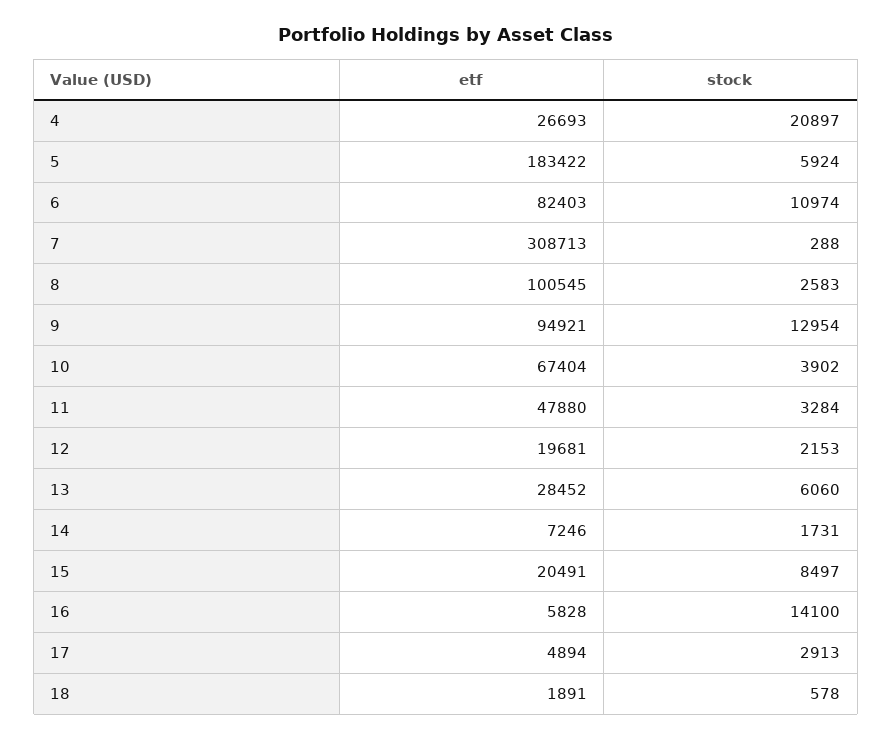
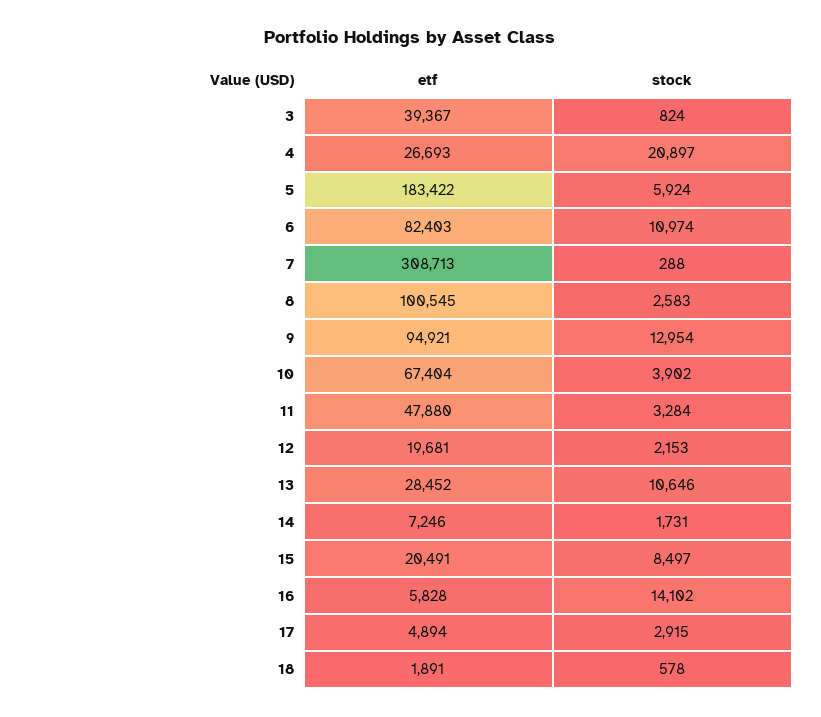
  {
    "etf": {
      "4": 26693,
      "5": 183422,
      "6": 82403,
      "7": 308713,
      "8": 100545,
      "9": 94921,
      "10": 67404,
      "11": 47880,
      "12": 19681,
      "13": 28452,
      "14": 7246,
      "15": 20491,
      "16": 5828,
      "17": 4894,
-     "18": 1891
+     "18": 1891,
+     "3": 39367
    },
    "stock": {
      "4": 20897,
      "5": 5924,
      "6": 10974,
      "7": 288,
      "8": 2583,
      "9": 12954,
      "10": 3902,
      "11": 3284,
      "12": 2153,
-     "13": 6060,
+     "13": 10646,
      "14": 1731,
      "15": 8497,
-     "16": 14100,
+     "16": 14102,
-     "17": 2913,
+     "17": 2915,
-     "18": 578
+     "18": 578,
+     "3": 824
    }
  }

